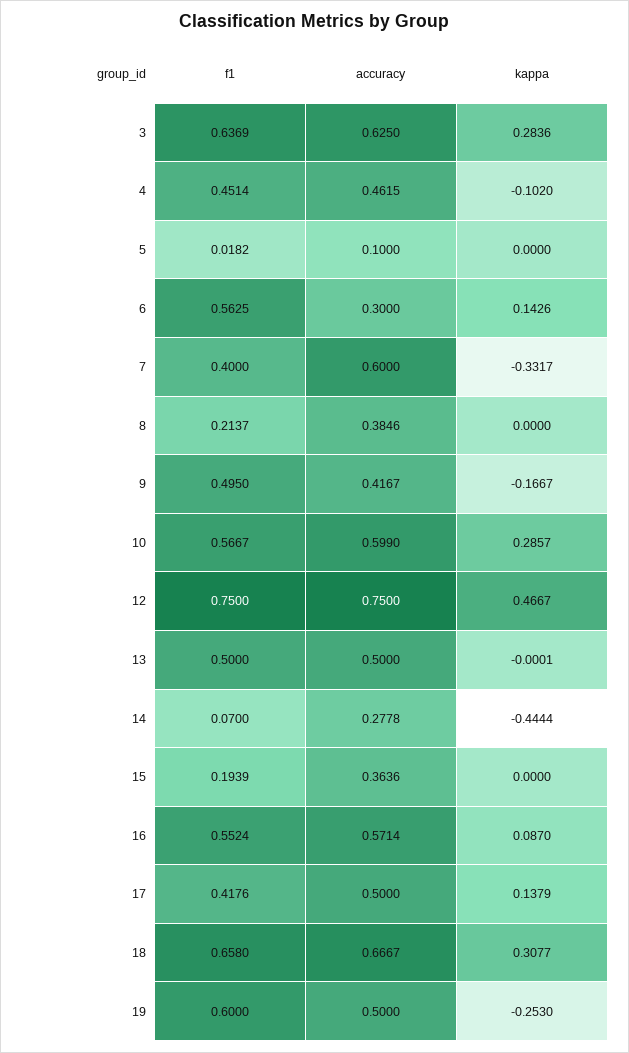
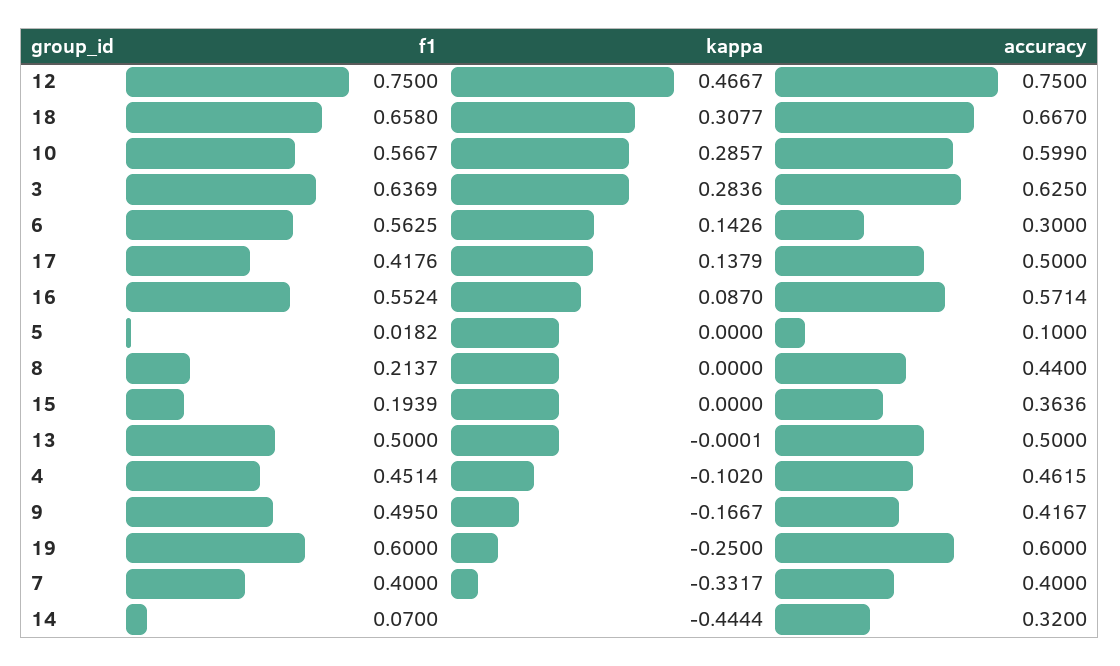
  {
    "f1": {
      "3": 0.6369,
      "4": 0.4514,
      "5": 0.0182,
      "6": 0.5625,
      "7": 0.4,
      "8": 0.2137,
      "9": 0.495,
      "10": 0.5667,
      "12": 0.75,
      "13": 0.5,
      "14": 0.07,
      "15": 0.1939,
      "16": 0.5524,
      "17": 0.4176,
      "18": 0.658,
      "19": 0.6
    },
    "accuracy": {
      "3": 0.625,
      "4": 0.4615,
      "5": 0.1,
      "6": 0.3,
-     "7": 0.6,
+     "7": 0.4,
-     "8": 0.3846,
+     "8": 0.44,
      "9": 0.4167,
      "10": 0.599,
      "12": 0.75,
      "13": 0.5,
-     "14": 0.2778,
+     "14": 0.32,
      "15": 0.3636,
      "16": 0.5714,
      "17": 0.5,
-     "18": 0.6667,
+     "18": 0.667,
-     "19": 0.5
+     "19": 0.6
    },
    "kappa": {
      "3": 0.2836,
      "4": -0.102,
      "5": 0,
      "6": 0.1426,
      "7": -0.3317,
      "8": 0,
      "9": -0.1667,
      "10": 0.2857,
      "12": 0.4667,
      "13": -0.0001,
      "14": -0.4444,
      "15": 0,
      "16": 0.087,
      "17": 0.1379,
      "18": 0.3077,
-     "19": -0.253
+     "19": -0.25
    }
  }

